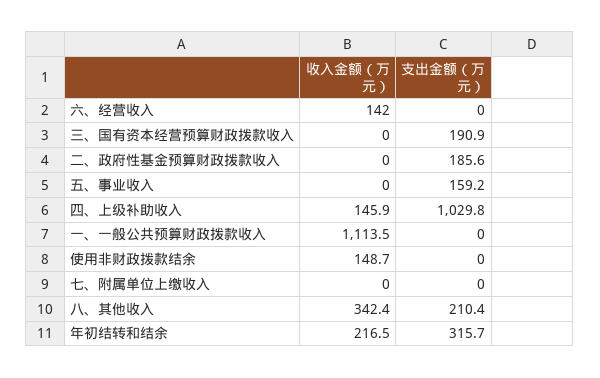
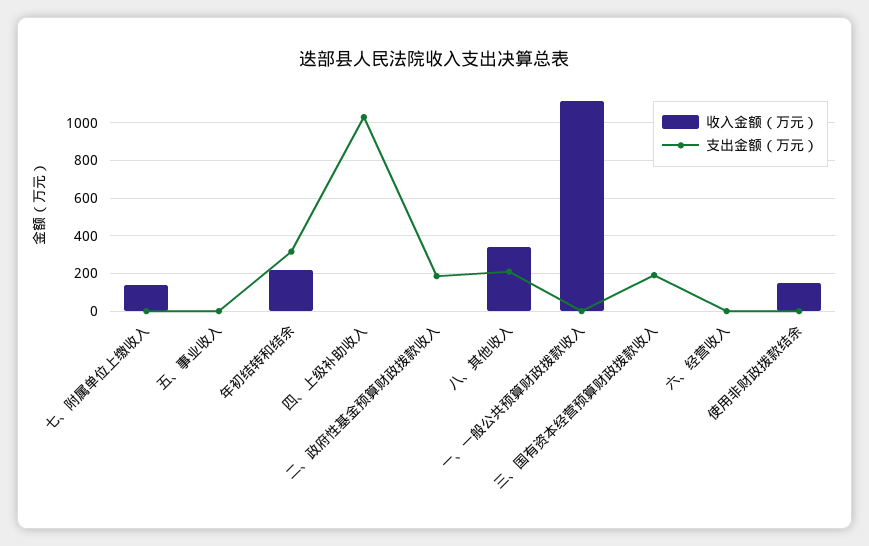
  {
    "收入金额（万元）": {
-     "六、经营收入": 142,
+     "六、经营收入": 0,
      "三、国有资本经营预算财政拨款收入": 0,
      "二、政府性基金预算财政拨款收入": 0,
      "五、事业收入": 0,
-     "四、上级补助收入": 145.9,
+     "四、上级补助收入": 0,
      "一、一般公共预算财政拨款收入": 1113.5,
      "使用非财政拨款结余": 148.7,
-     "七、附属单位上缴收入": 0,
+     "七、附属单位上缴收入": 150,
      "八、其他收入": 342.4,
      "年初结转和结余": 216.5
    },
    "支出金额（万元）": {
      "六、经营收入": 0,
      "三、国有资本经营预算财政拨款收入": 190.9,
      "二、政府性基金预算财政拨款收入": 185.6,
-     "五、事业收入": 159.2,
+     "五、事业收入": 0,
      "四、上级补助收入": 1029.8,
      "一、一般公共预算财政拨款收入": 0,
      "使用非财政拨款结余": 0,
      "七、附属单位上缴收入": 0,
      "八、其他收入": 210.4,
      "年初结转和结余": 315.7
    }
  }

